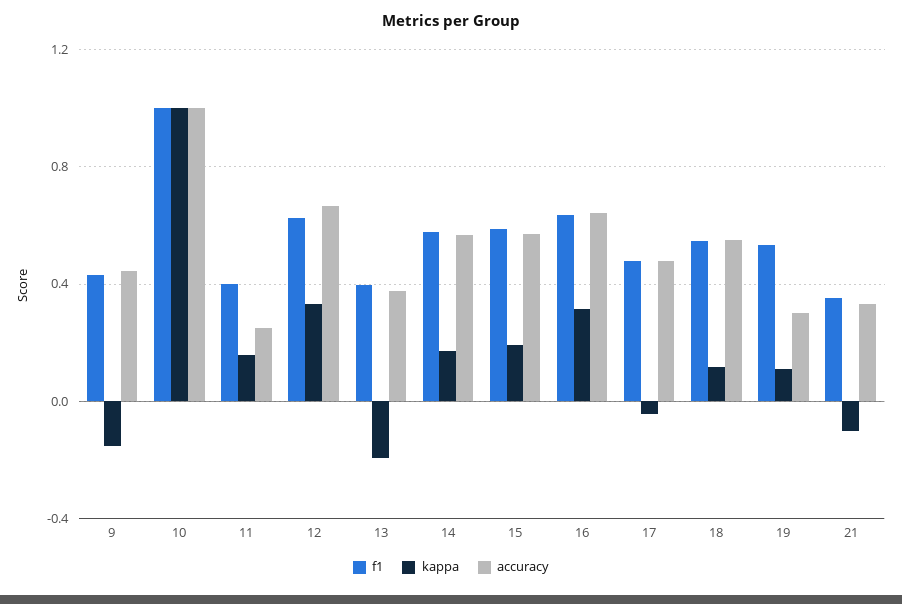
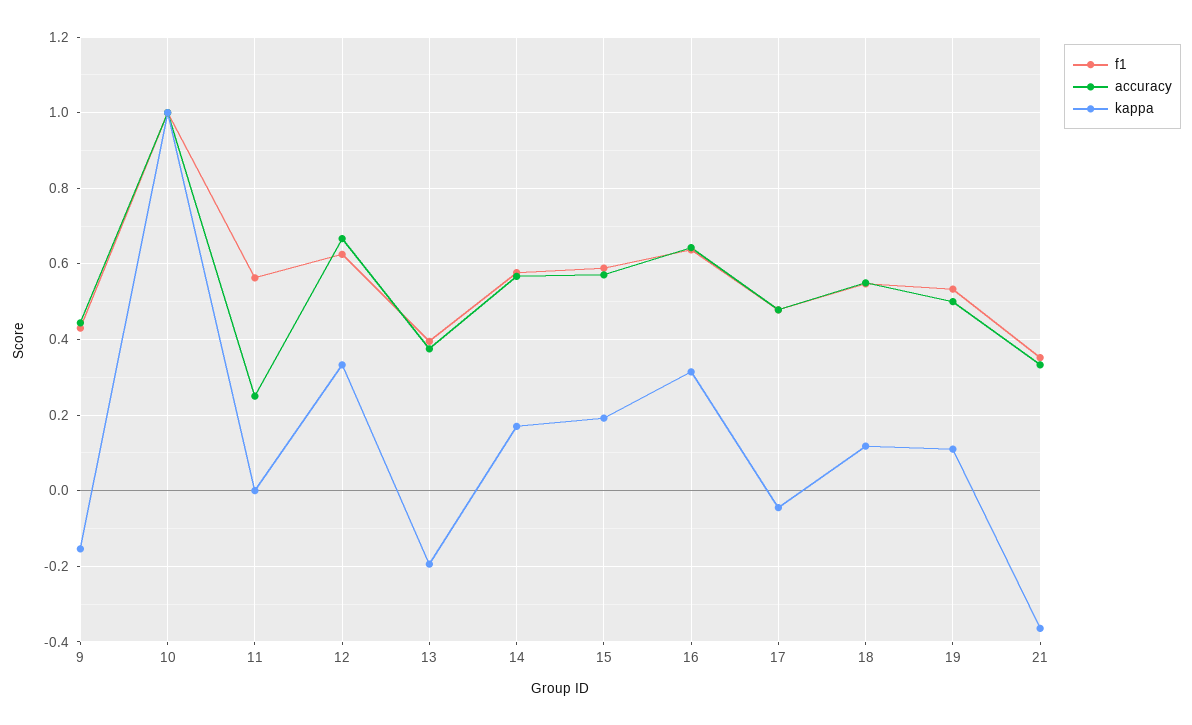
  {
    "f1": {
      "9": 0.44,
      "10": 1,
-     "11": 0.4,
+     "11": 0.56,
      "12": 0.62,
      "13": 0.4,
      "14": 0.58,
      "15": 0.58,
      "16": 0.64,
      "17": 0.48,
      "18": 0.54,
      "19": 0.54,
      "21": 0.36
    },
    "kappa": {
      "9": -0.16,
      "10": 1,
-     "11": 0.15,
+     "11": 0,
      "12": 0.34,
      "13": -0.2,
      "14": 0.18,
      "15": 0.2,
      "16": 0.32,
      "17": -0.04,
      "18": 0.12,
      "19": 0.12,
-     "21": -0.1
+     "21": -0.36
    },
    "accuracy": {
      "9": 0.44,
      "10": 1,
      "11": 0.26,
      "12": 0.66,
      "13": 0.38,
      "14": 0.56,
      "15": 0.58,
      "16": 0.64,
      "17": 0.48,
      "18": 0.56,
-     "19": 0.3,
+     "19": 0.5,
      "21": 0.34
    }
  }

